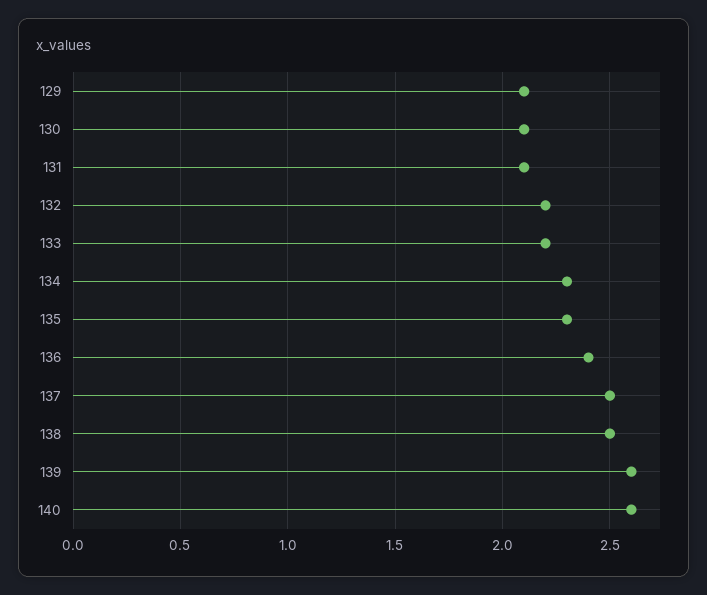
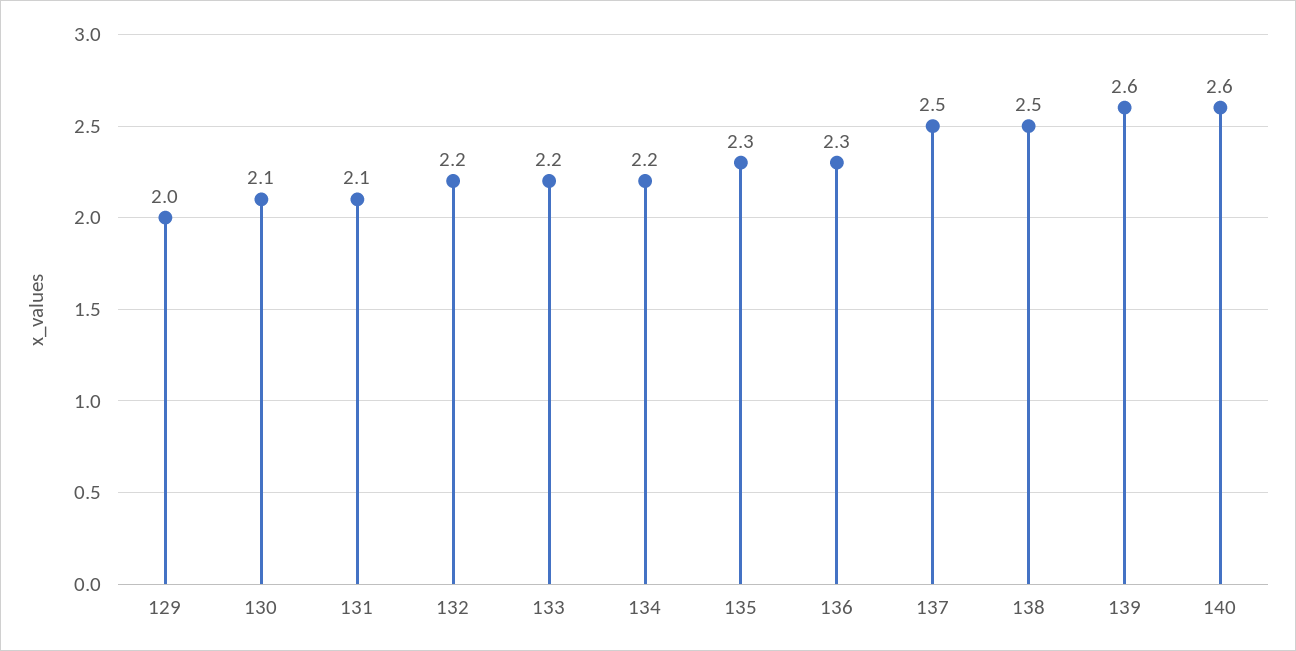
  {
-   "129": 2.1,
+   "129": 2,
    "130": 2.1,
    "131": 2.1,
    "132": 2.2,
    "133": 2.2,
-   "134": 2.3,
+   "134": 2.2,
    "135": 2.3,
-   "136": 2.4,
+   "136": 2.3,
    "137": 2.5,
    "138": 2.5,
    "139": 2.6,
    "140": 2.6
  }

